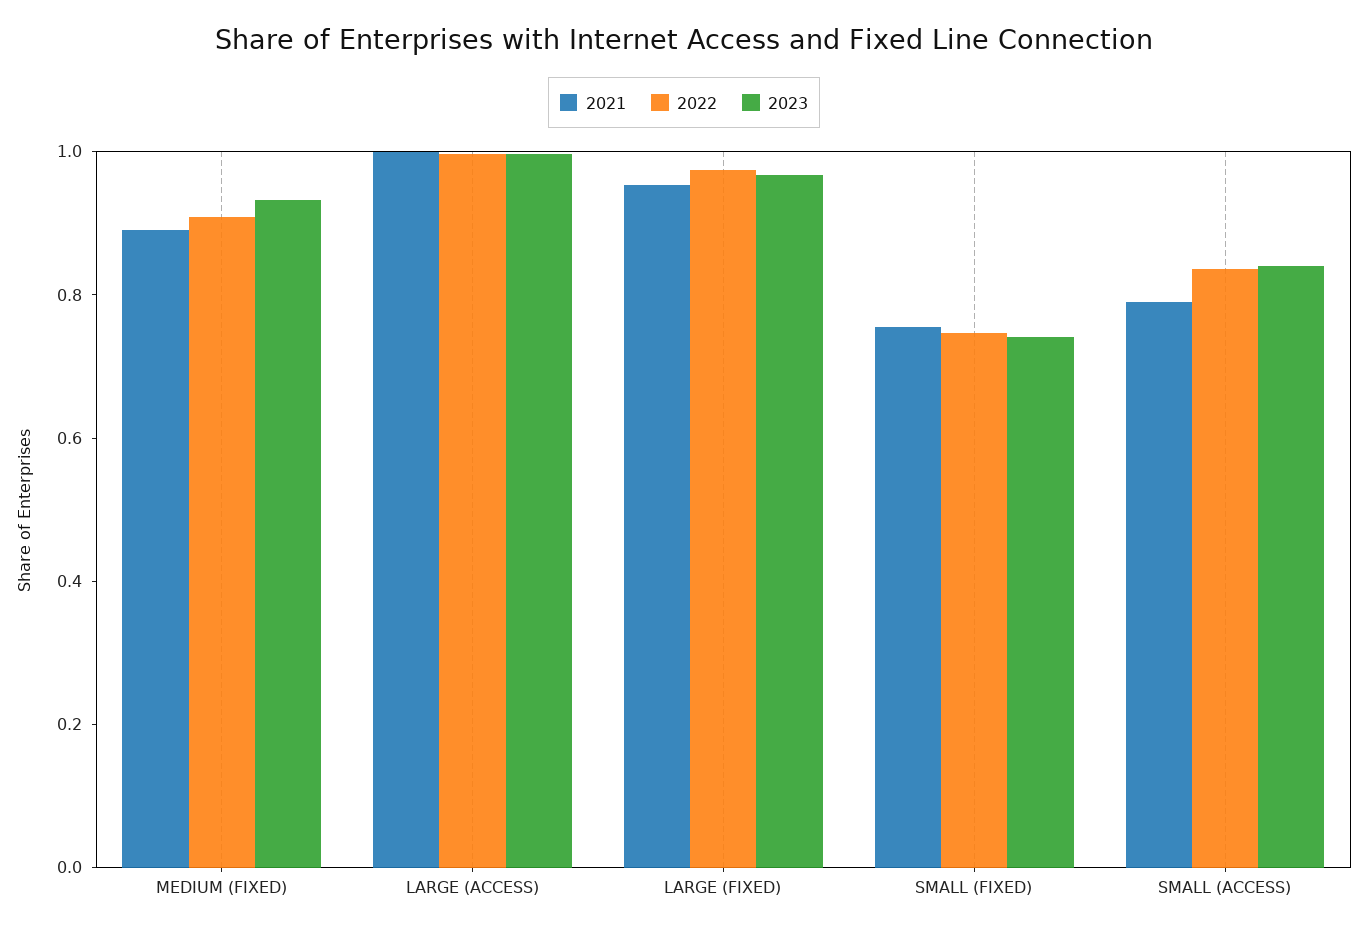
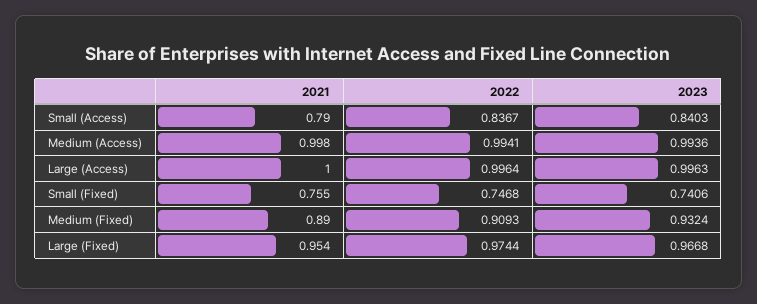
  {
    "2021": {
      "MEDIUM (FIXED)": 0.89,
      "LARGE (ACCESS)": 1,
      "LARGE (FIXED)": 0.954,
      "SMALL (FIXED)": 0.755,
-     "SMALL (ACCESS)": 0.79
+     "SMALL (ACCESS)": 0.79,
+     "Medium (Access)": 0.998
    },
    "2022": {
      "MEDIUM (FIXED)": 0.9093,
      "LARGE (ACCESS)": 0.9964,
      "LARGE (FIXED)": 0.9744,
      "SMALL (FIXED)": 0.7468,
-     "SMALL (ACCESS)": 0.8367
+     "SMALL (ACCESS)": 0.8367,
+     "Medium (Access)": 0.9941
    },
    "2023": {
      "MEDIUM (FIXED)": 0.9324,
      "LARGE (ACCESS)": 0.9963,
      "LARGE (FIXED)": 0.9668,
      "SMALL (FIXED)": 0.7406,
-     "SMALL (ACCESS)": 0.8403
+     "SMALL (ACCESS)": 0.8403,
+     "Medium (Access)": 0.9936
    }
  }

